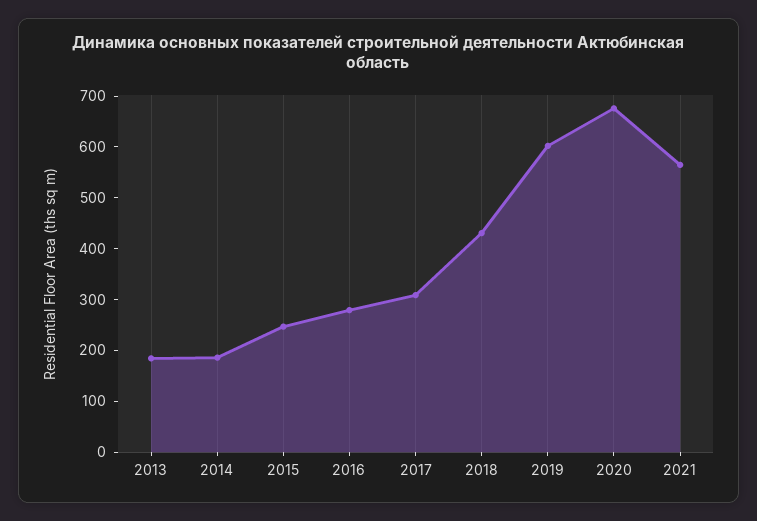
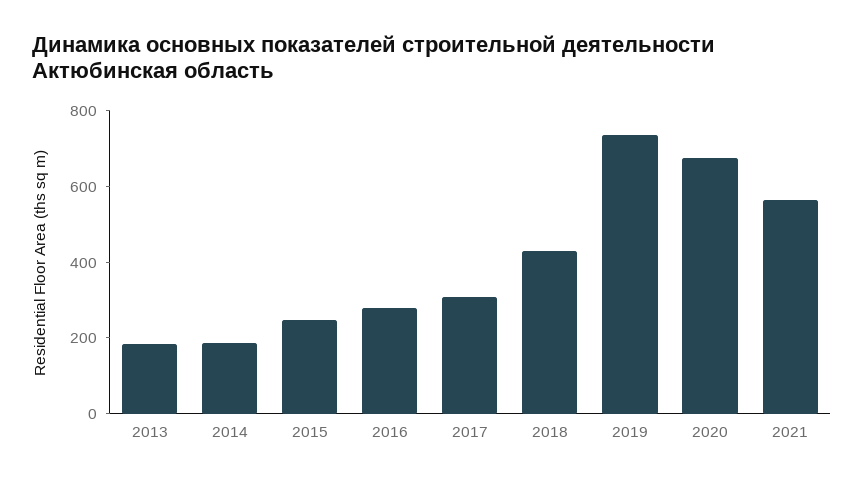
  {
    "2013": 180,
    "2014": 180,
    "2015": 240,
    "2016": 280,
    "2017": 300,
    "2018": 440,
-   "2019": 600,
+   "2019": 750,
    "2020": 680,
    "2021": 560
  }

